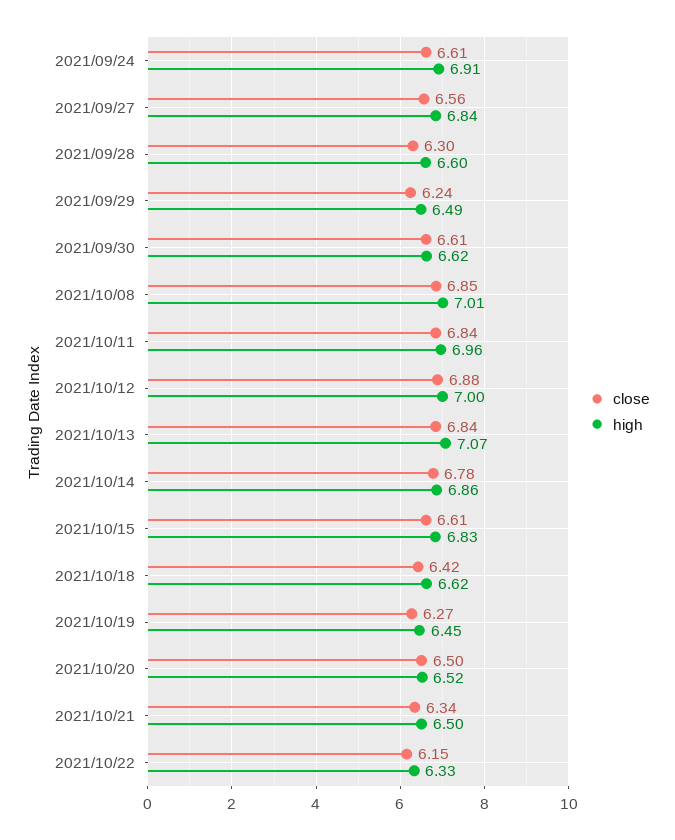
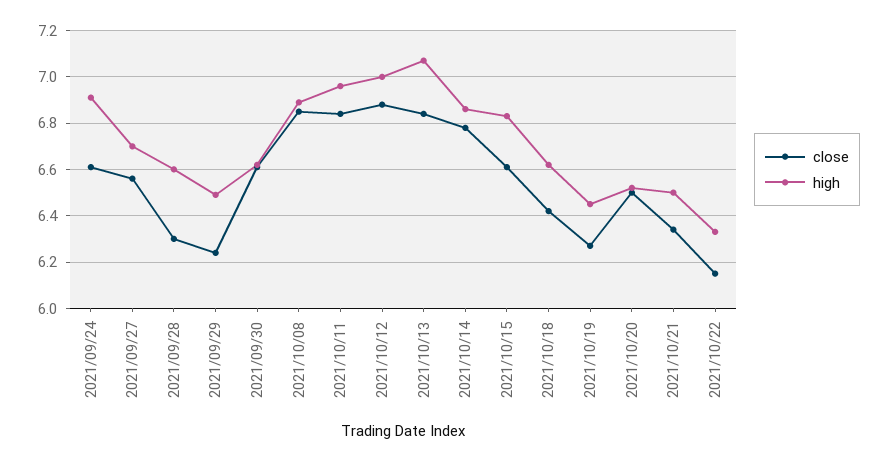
  {
    "close": {
      "2021/09/24": 6.61,
      "2021/09/27": 6.56,
      "2021/09/28": 6.3,
      "2021/09/29": 6.24,
      "2021/09/30": 6.61,
      "2021/10/08": 6.85,
      "2021/10/11": 6.84,
      "2021/10/12": 6.88,
      "2021/10/13": 6.84,
      "2021/10/14": 6.78,
      "2021/10/15": 6.61,
      "2021/10/18": 6.42,
      "2021/10/19": 6.27,
      "2021/10/20": 6.5,
      "2021/10/21": 6.34,
      "2021/10/22": 6.15
    },
    "high": {
      "2021/09/24": 6.91,
-     "2021/09/27": 6.84,
+     "2021/09/27": 6.7,
      "2021/09/28": 6.6,
      "2021/09/29": 6.49,
      "2021/09/30": 6.62,
-     "2021/10/08": 7.01,
+     "2021/10/08": 6.9,
      "2021/10/11": 6.96,
      "2021/10/12": 7,
      "2021/10/13": 7.07,
      "2021/10/14": 6.86,
      "2021/10/15": 6.83,
      "2021/10/18": 6.62,
      "2021/10/19": 6.45,
      "2021/10/20": 6.52,
      "2021/10/21": 6.5,
      "2021/10/22": 6.33
    }
  }

